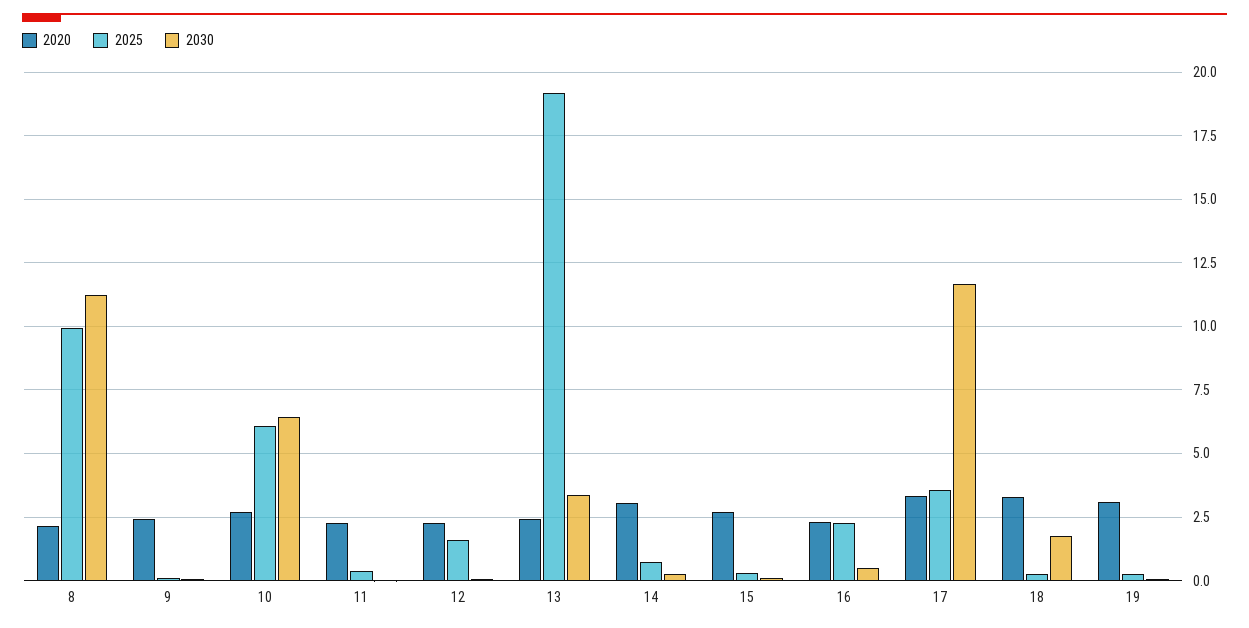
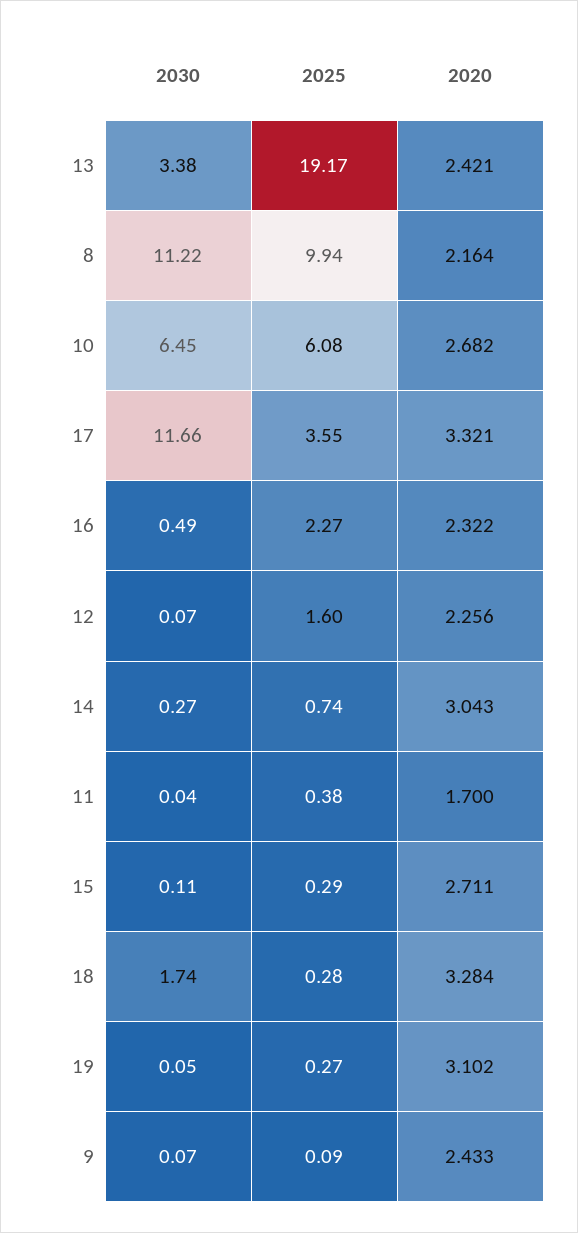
  {
    "2020": {
      "8": 2.164,
      "9": 2.433,
      "10": 2.682,
-     "11": 2.25,
+     "11": 1.7,
      "12": 2.256,
      "13": 2.421,
      "14": 3.043,
      "15": 2.711,
      "16": 2.322,
      "17": 3.321,
      "18": 3.284,
      "19": 3.102
    },
    "2025": {
      "8": 9.94,
      "9": 0.09,
      "10": 6.08,
      "11": 0.38,
      "12": 1.6,
      "13": 19.17,
      "14": 0.74,
      "15": 0.29,
      "16": 2.27,
      "17": 3.55,
      "18": 0.28,
      "19": 0.27
    },
    "2030": {
      "8": 11.22,
      "9": 0.07,
      "10": 6.45,
      "11": 0.04,
      "12": 0.07,
      "13": 3.38,
      "14": 0.27,
      "15": 0.11,
      "16": 0.49,
      "17": 11.66,
      "18": 1.74,
      "19": 0.05
    }
  }

